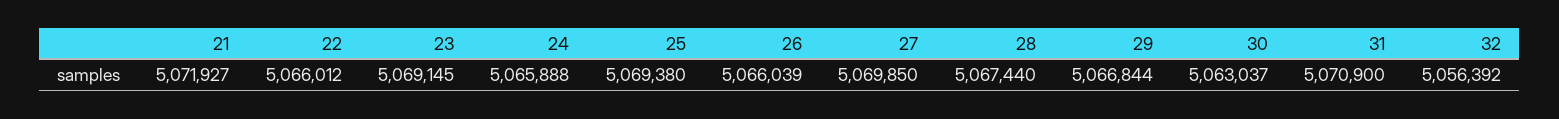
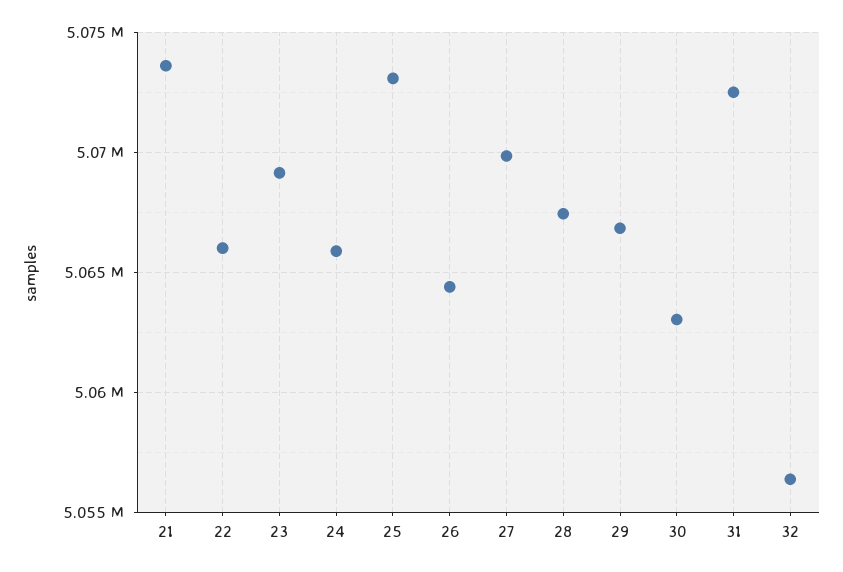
  {
-   "21": 5071927,
+   "21": 5073500,
    "22": 5066012,
    "23": 5069145,
    "24": 5065888,
-   "25": 5069380,
+   "25": 5073000,
-   "26": 5066039,
+   "26": 5064500,
    "27": 5069850,
    "28": 5067440,
    "29": 5066844,
    "30": 5063037,
-   "31": 5070900,
+   "31": 5072500,
    "32": 5056392
  }

